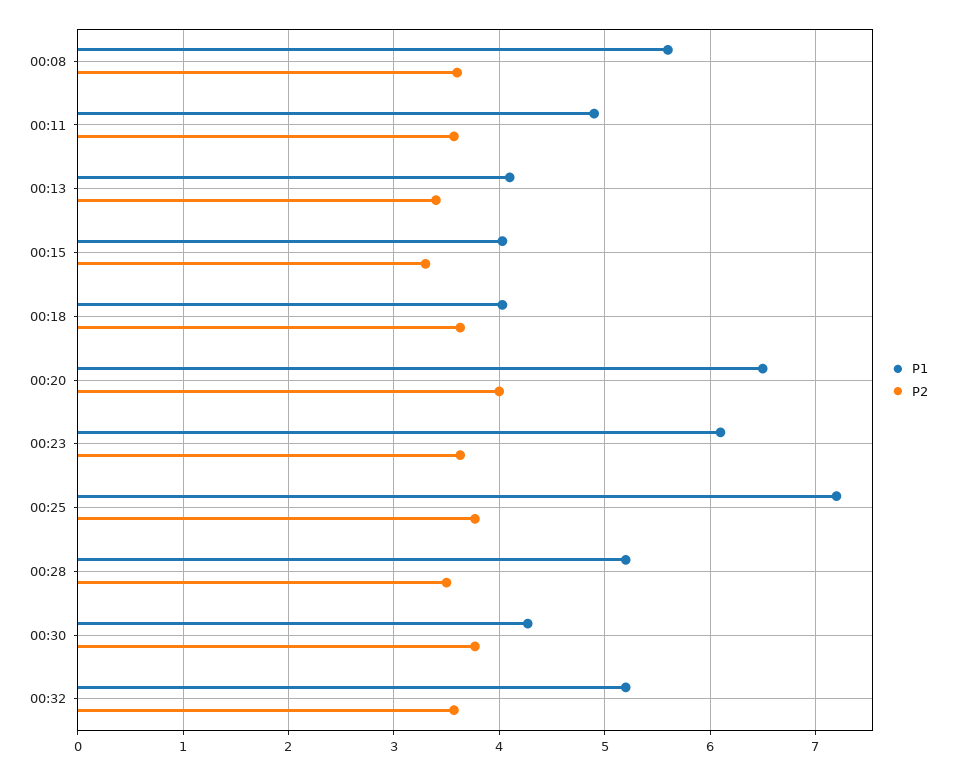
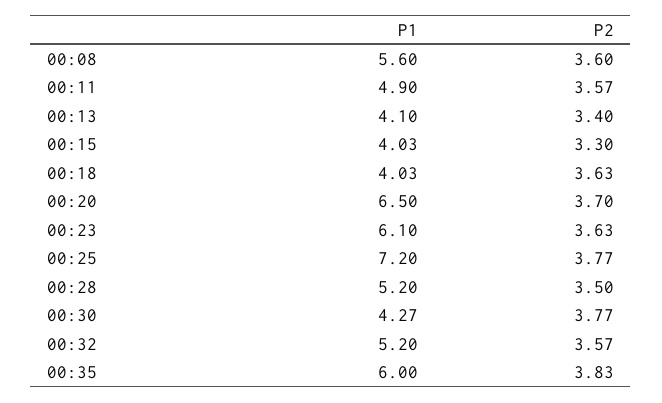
  {
    "P1": {
      "00:08": 5.6,
      "00:11": 4.9,
      "00:13": 4.1,
      "00:15": 4.03,
      "00:18": 4.03,
      "00:20": 6.5,
      "00:23": 6.1,
      "00:25": 7.2,
      "00:28": 5.2,
      "00:30": 4.27,
-     "00:32": 5.2
+     "00:32": 5.2,
+     "00:35": 6
    },
    "P2": {
      "00:08": 3.6,
      "00:11": 3.57,
      "00:13": 3.4,
      "00:15": 3.3,
      "00:18": 3.63,
-     "00:20": 4,
+     "00:20": 3.7,
      "00:23": 3.63,
      "00:25": 3.77,
      "00:28": 3.5,
      "00:30": 3.77,
-     "00:32": 3.57
+     "00:32": 3.57,
+     "00:35": 3.83
    }
  }

